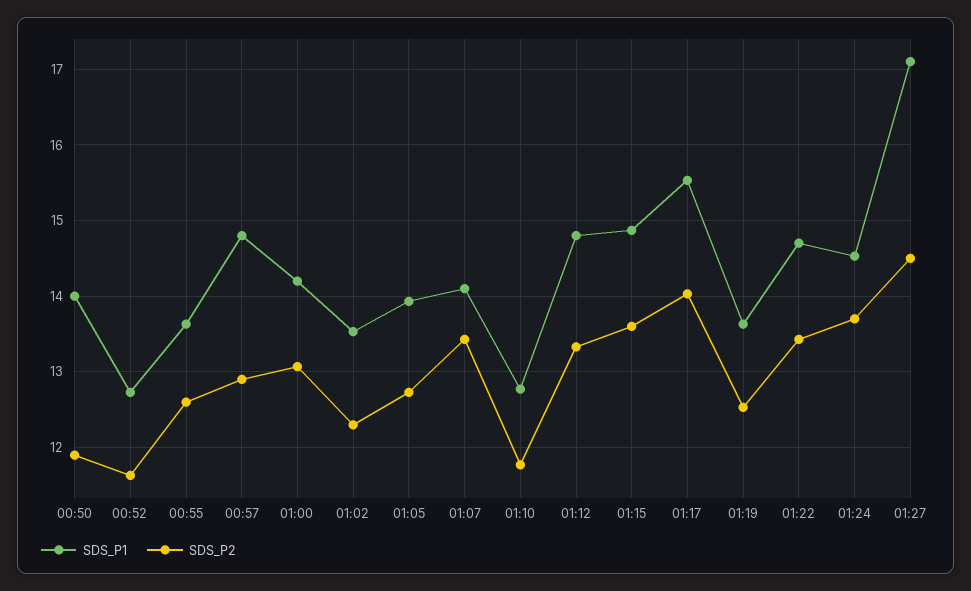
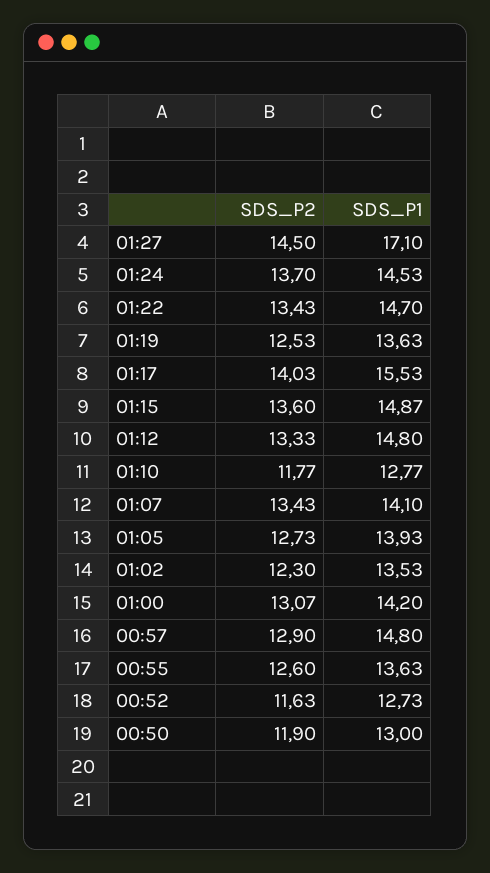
  {
    "SDS_P1": {
-     "00:50": 14,
+     "00:50": 13,
      "00:52": 12.73,
      "00:55": 13.63,
      "00:57": 14.8,
      "01:00": 14.2,
      "01:02": 13.53,
      "01:05": 13.93,
      "01:07": 14.1,
      "01:10": 12.77,
      "01:12": 14.8,
      "01:15": 14.87,
      "01:17": 15.53,
      "01:19": 13.63,
      "01:22": 14.7,
      "01:24": 14.53,
      "01:27": 17.1
    },
    "SDS_P2": {
      "00:50": 11.9,
      "00:52": 11.63,
      "00:55": 12.6,
      "00:57": 12.9,
      "01:00": 13.07,
      "01:02": 12.3,
      "01:05": 12.73,
      "01:07": 13.43,
      "01:10": 11.77,
      "01:12": 13.33,
      "01:15": 13.6,
      "01:17": 14.03,
      "01:19": 12.53,
      "01:22": 13.43,
      "01:24": 13.7,
      "01:27": 14.5
    }
  }

